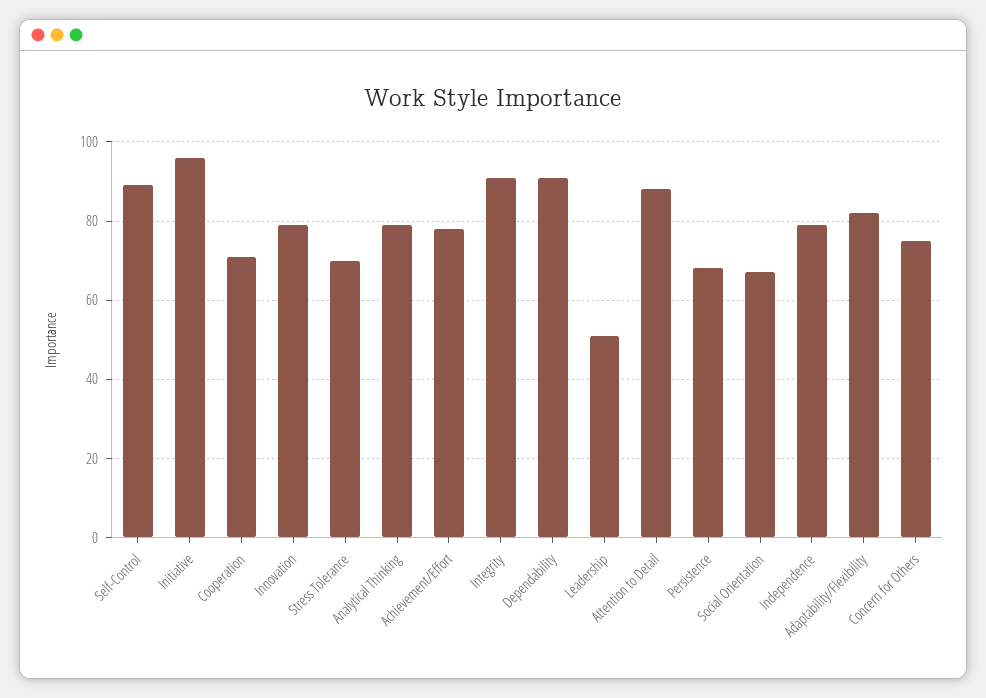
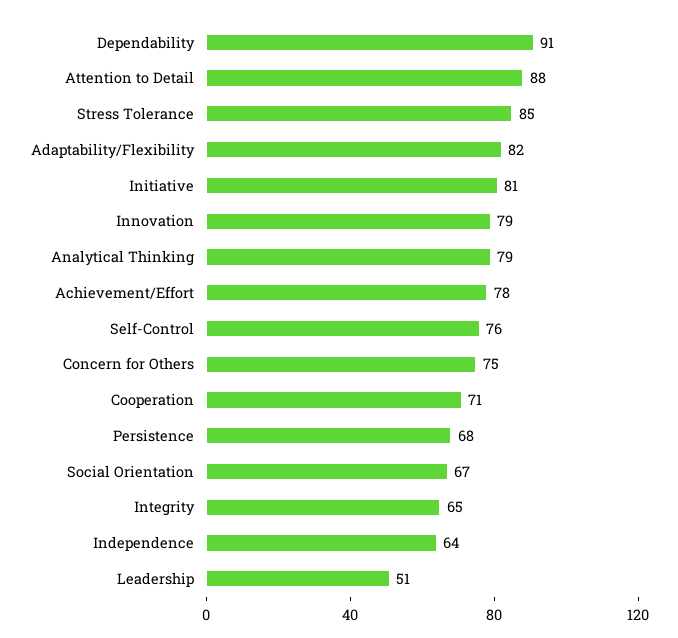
  {
-   "Self-Control": 90,
+   "Self-Control": 76,
-   "Initiative": 95,
+   "Initiative": 81,
    "Cooperation": 71,
    "Innovation": 79,
-   "Stress Tolerance": 70,
+   "Stress Tolerance": 85,
    "Analytical Thinking": 79,
    "Achievement/Effort": 78,
-   "Integrity": 90,
+   "Integrity": 65,
    "Dependability": 91,
    "Leadership": 51,
    "Attention to Detail": 88,
    "Persistence": 68,
    "Social Orientation": 67,
-   "Independence": 80,
+   "Independence": 64,
    "Adaptability/Flexibility": 82,
    "Concern for Others": 75
  }

